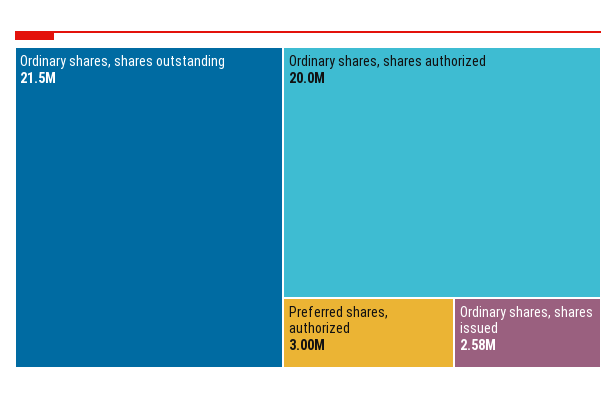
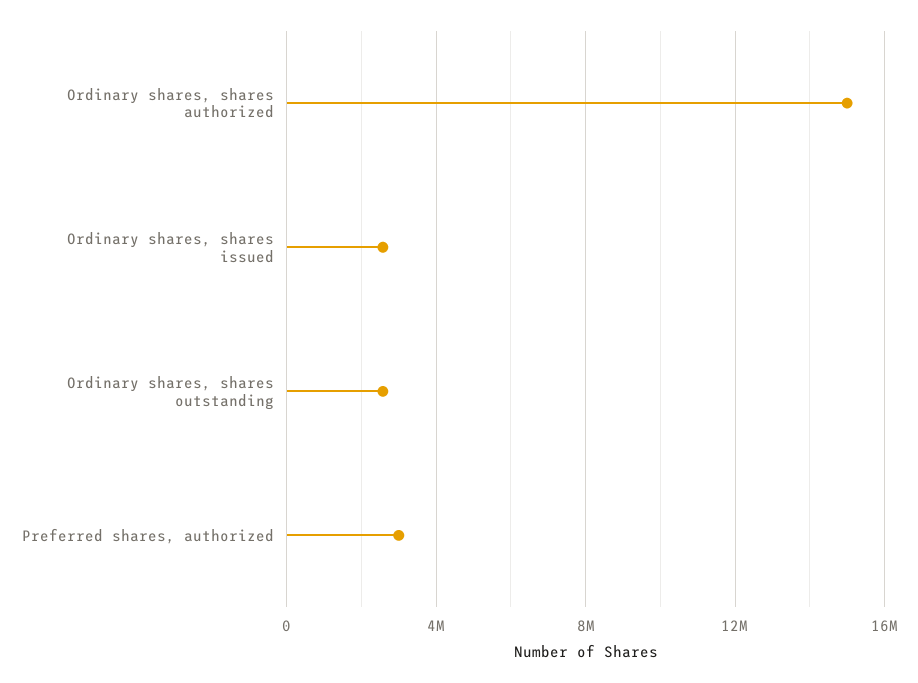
  {
-   "Ordinary shares, shares outstanding": 21500000,
+   "Ordinary shares, shares outstanding": 2500000,
-   "Ordinary shares, shares authorized": 20000000,
+   "Ordinary shares, shares authorized": 15000000,
    "Preferred shares, authorized": 3000000,
    "Ordinary shares, shares issued": 2580000
  }

